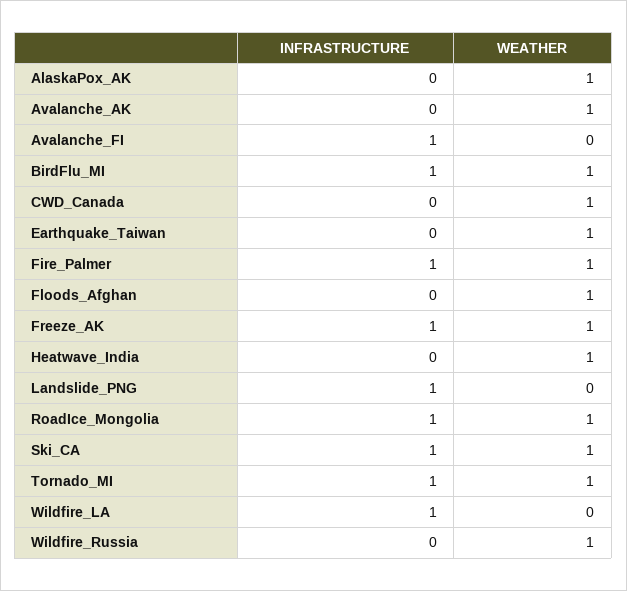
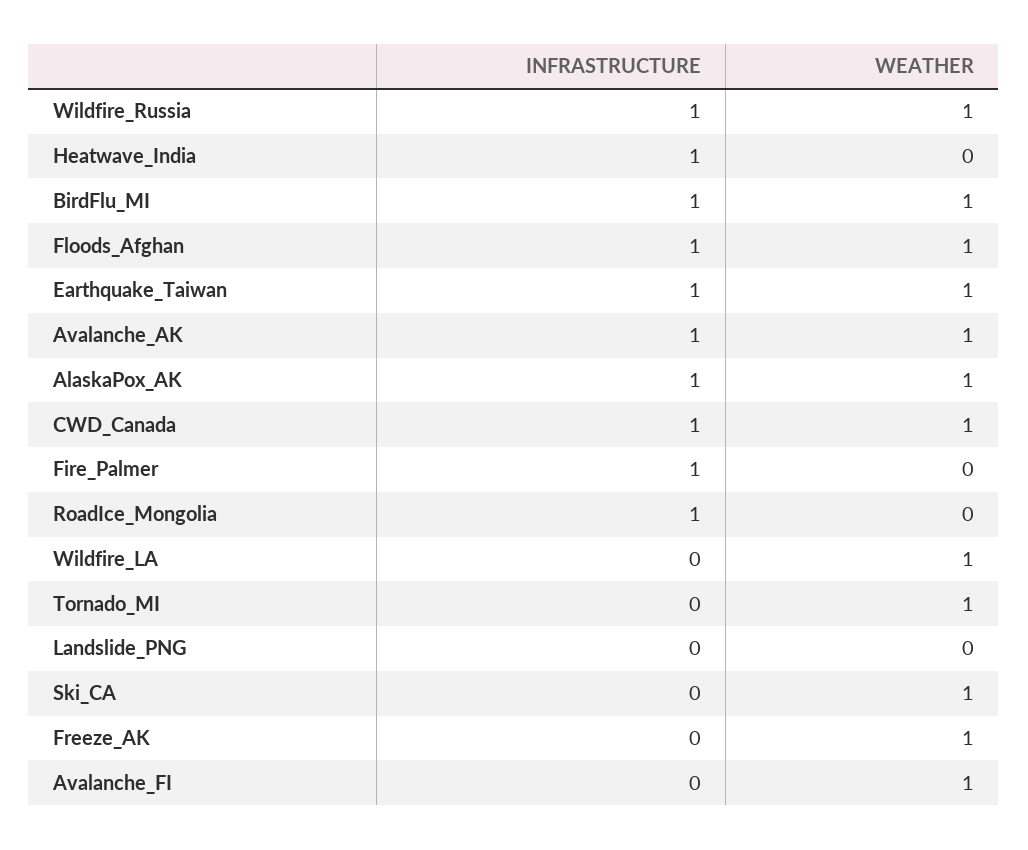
  {
    "INFRASTRUCTURE": {
-     "AlaskaPox_AK": 0,
+     "AlaskaPox_AK": 1,
-     "Avalanche_AK": 0,
+     "Avalanche_AK": 1,
-     "Avalanche_FI": 1,
+     "Avalanche_FI": 0,
      "BirdFlu_MI": 1,
-     "CWD_Canada": 0,
+     "CWD_Canada": 1,
-     "Earthquake_Taiwan": 0,
+     "Earthquake_Taiwan": 1,
      "Fire_Palmer": 1,
-     "Floods_Afghan": 0,
+     "Floods_Afghan": 1,
-     "Freeze_AK": 1,
+     "Freeze_AK": 0,
-     "Heatwave_India": 0,
+     "Heatwave_India": 1,
-     "Landslide_PNG": 1,
+     "Landslide_PNG": 0,
      "RoadIce_Mongolia": 1,
-     "Ski_CA": 1,
+     "Ski_CA": 0,
-     "Tornado_MI": 1,
+     "Tornado_MI": 0,
-     "Wildfire_LA": 1,
+     "Wildfire_LA": 0,
-     "Wildfire_Russia": 0
+     "Wildfire_Russia": 1
    },
    "WEATHER": {
      "AlaskaPox_AK": 1,
      "Avalanche_AK": 1,
-     "Avalanche_FI": 0,
+     "Avalanche_FI": 1,
      "BirdFlu_MI": 1,
      "CWD_Canada": 1,
      "Earthquake_Taiwan": 1,
-     "Fire_Palmer": 1,
+     "Fire_Palmer": 0,
      "Floods_Afghan": 1,
      "Freeze_AK": 1,
-     "Heatwave_India": 1,
+     "Heatwave_India": 0,
      "Landslide_PNG": 0,
-     "RoadIce_Mongolia": 1,
+     "RoadIce_Mongolia": 0,
      "Ski_CA": 1,
      "Tornado_MI": 1,
-     "Wildfire_LA": 0,
+     "Wildfire_LA": 1,
      "Wildfire_Russia": 1
    }
  }

